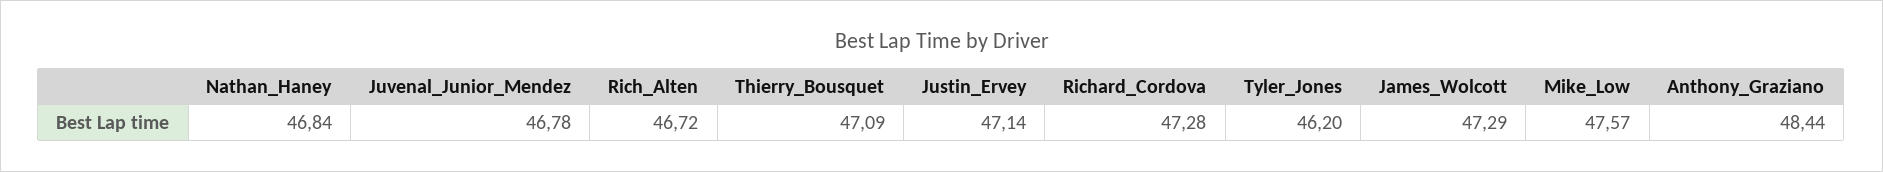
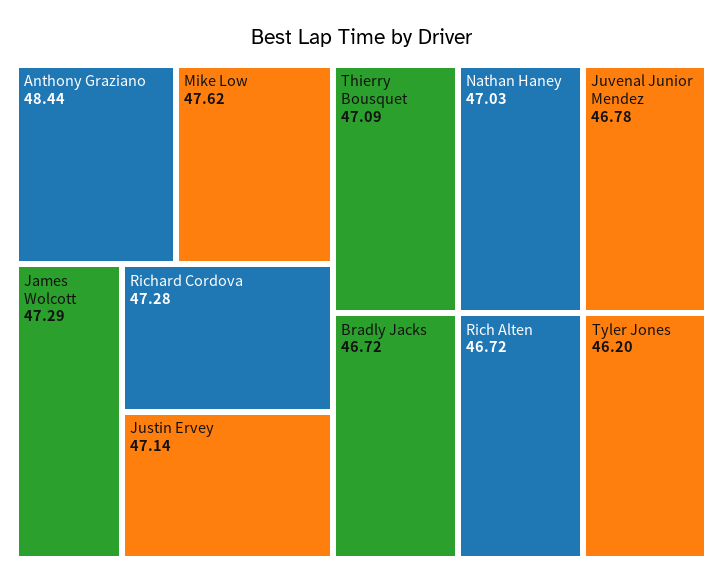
  {
-   "Nathan_Haney": 46.84,
+   "Nathan_Haney": 47.03,
    "Juvenal_Junior_Mendez": 46.78,
    "Rich_Alten": 46.72,
    "Thierry_Bousquet": 47.09,
    "Justin_Ervey": 47.14,
    "Richard_Cordova": 47.28,
    "Tyler_Jones": 46.2,
    "James_Wolcott": 47.29,
-   "Mike_Low": 47.57,
+   "Mike_Low": 47.62,
-   "Anthony_Graziano": 48.44
+   "Anthony_Graziano": 48.44,
+   "Bradly Jacks": 46.72
  }

